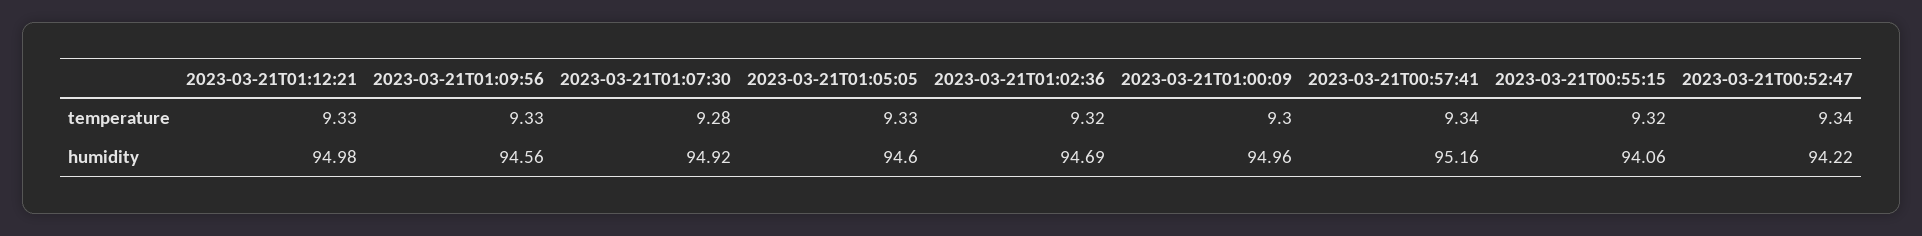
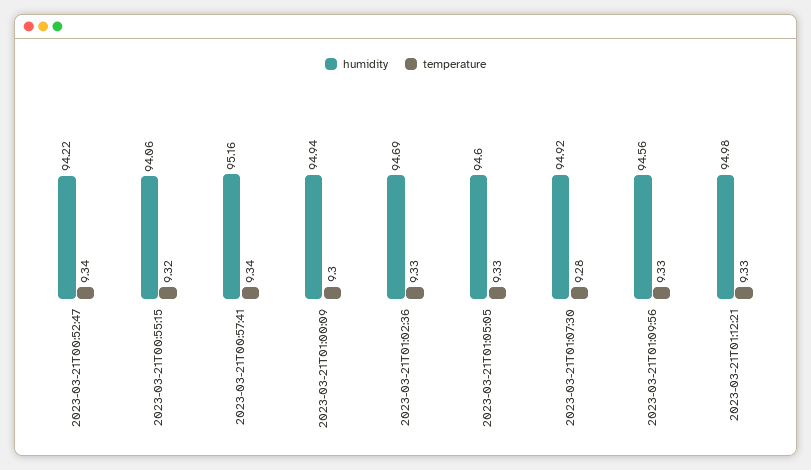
  {
    "temperature": {
      "2023-03-21T01:12:21": 9.33,
      "2023-03-21T01:09:56": 9.33,
      "2023-03-21T01:07:30": 9.28,
      "2023-03-21T01:05:05": 9.33,
-     "2023-03-21T01:02:36": 9.32,
+     "2023-03-21T01:02:36": 9.33,
      "2023-03-21T01:00:09": 9.3,
      "2023-03-21T00:57:41": 9.34,
      "2023-03-21T00:55:15": 9.32,
      "2023-03-21T00:52:47": 9.34
    },
    "humidity": {
      "2023-03-21T01:12:21": 94.98,
      "2023-03-21T01:09:56": 94.56,
      "2023-03-21T01:07:30": 94.92,
      "2023-03-21T01:05:05": 94.6,
      "2023-03-21T01:02:36": 94.69,
-     "2023-03-21T01:00:09": 94.96,
+     "2023-03-21T01:00:09": 94.94,
      "2023-03-21T00:57:41": 95.16,
      "2023-03-21T00:55:15": 94.06,
      "2023-03-21T00:52:47": 94.22
    }
  }

